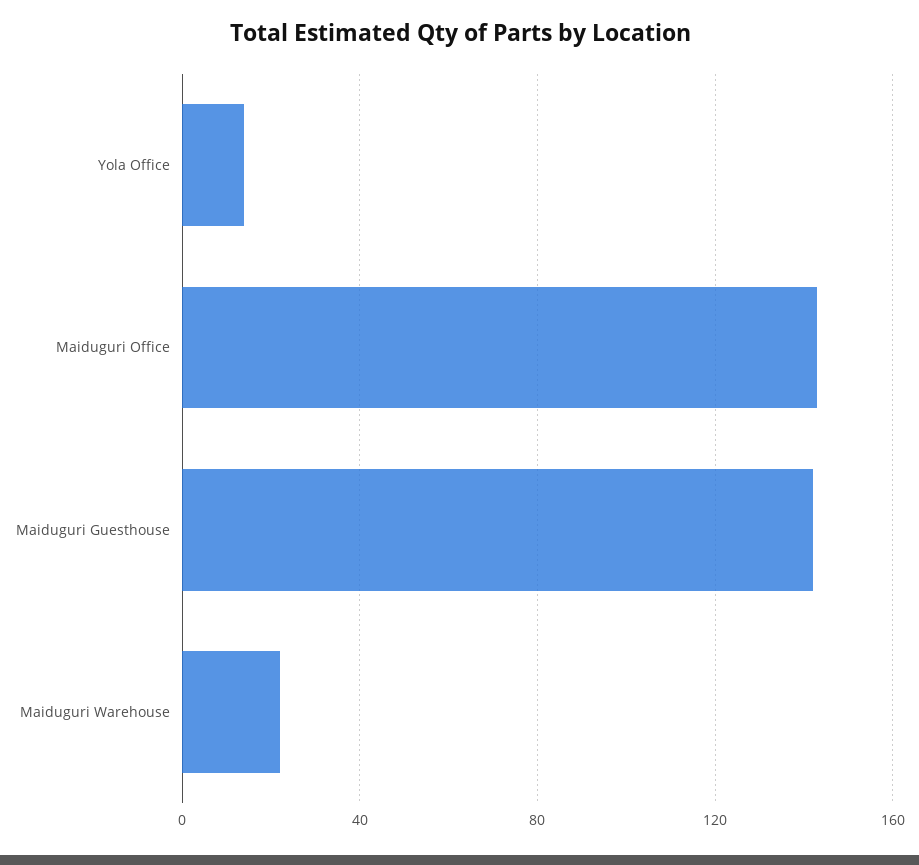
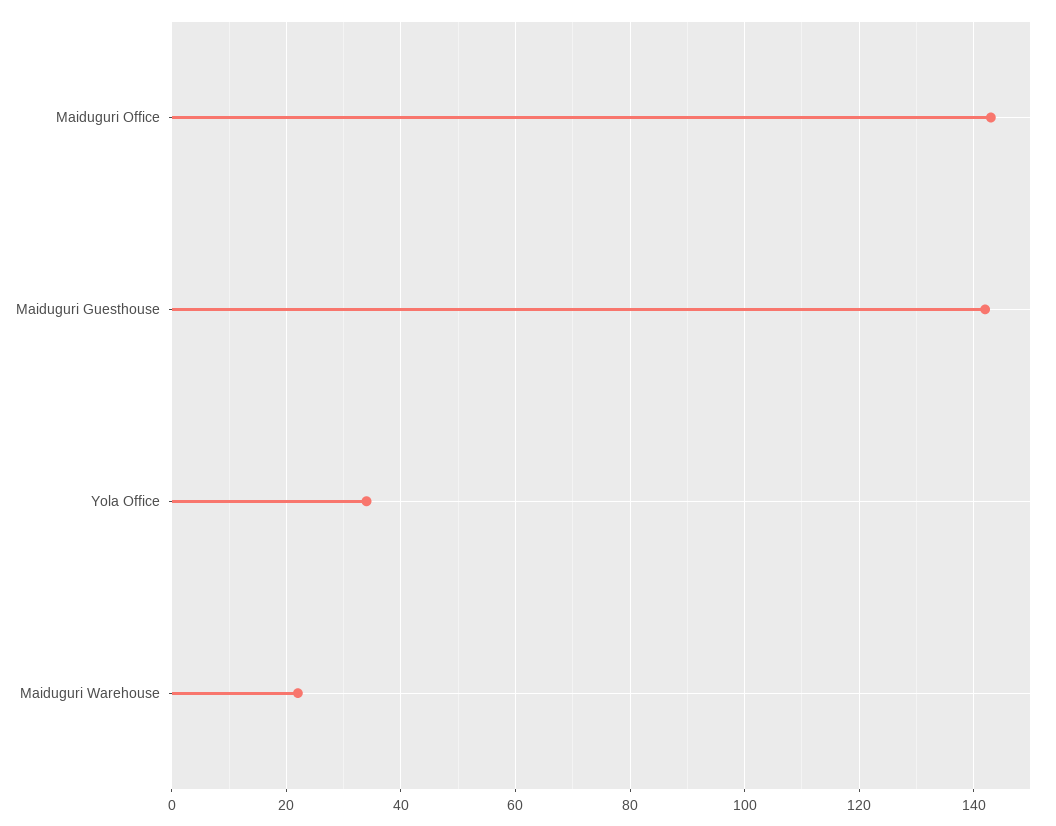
  {
-   "Yola Office": 15,
+   "Yola Office": 35,
    "Maiduguri Office": 145,
    "Maiduguri Guesthouse": 140,
    "Maiduguri Warehouse": 20
  }

